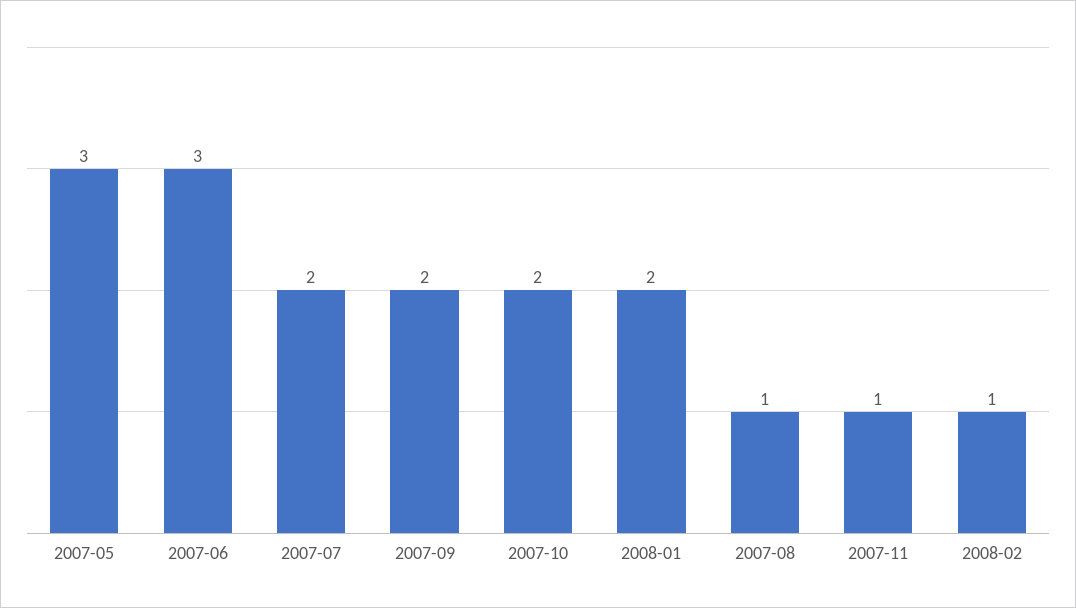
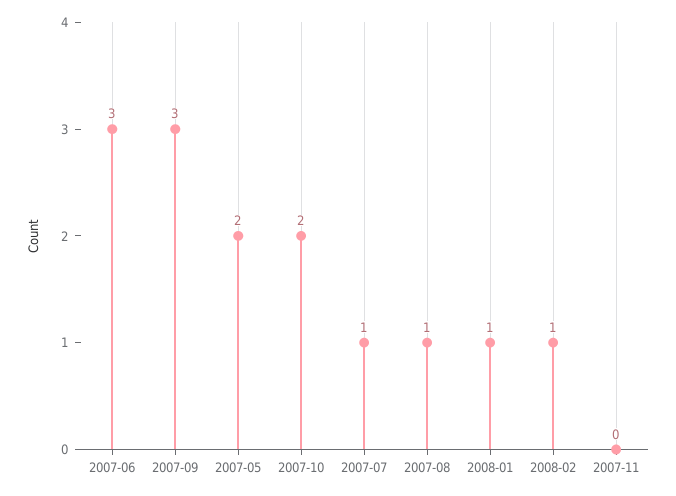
  {
-   "2007-05": 3,
+   "2007-05": 2,
    "2007-06": 3,
-   "2007-07": 2,
+   "2007-07": 1,
-   "2007-09": 2,
+   "2007-09": 3,
    "2007-10": 2,
-   "2008-01": 2,
+   "2008-01": 1,
    "2007-08": 1,
-   "2007-11": 1,
+   "2007-11": 0,
    "2008-02": 1
  }

